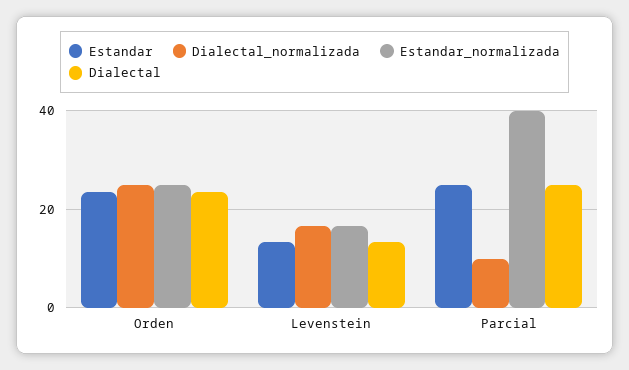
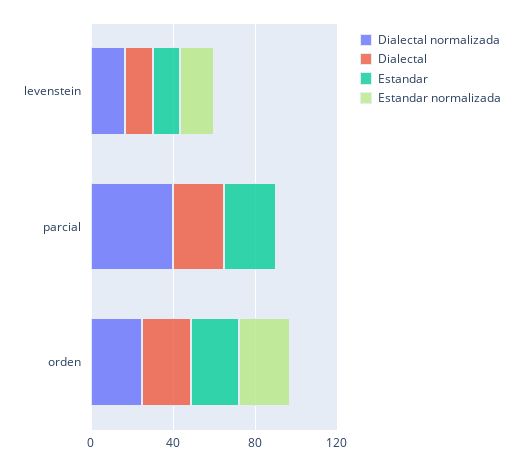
  {
    "Estandar": {
      "Orden": 24,
      "Levenstein": 14,
      "Parcial": 26
    },
    "Dialectal_normalizada": {
      "Orden": 26,
      "Levenstein": 16,
-     "Parcial": 10
+     "Parcial": 40
    },
    "Estandar_normalizada": {
      "Orden": 26,
      "Levenstein": 16,
-     "Parcial": 40
+     "Parcial": 0
    },
    "Dialectal": {
      "Orden": 24,
      "Levenstein": 14,
      "Parcial": 26
    }
  }

